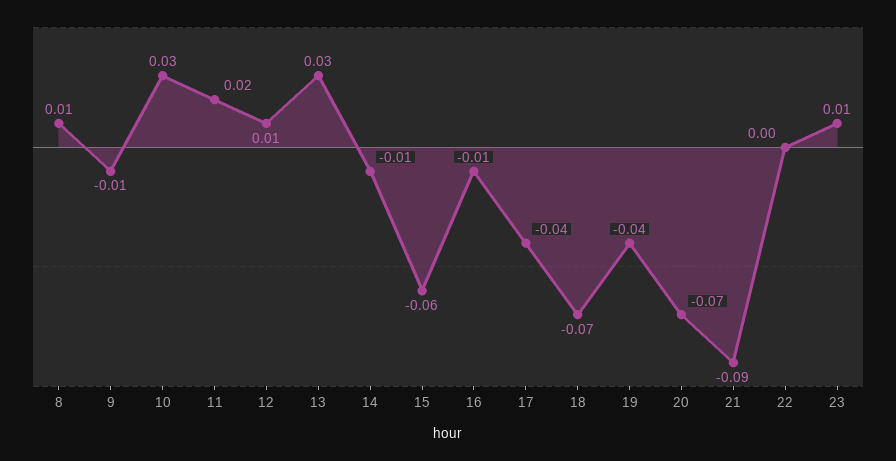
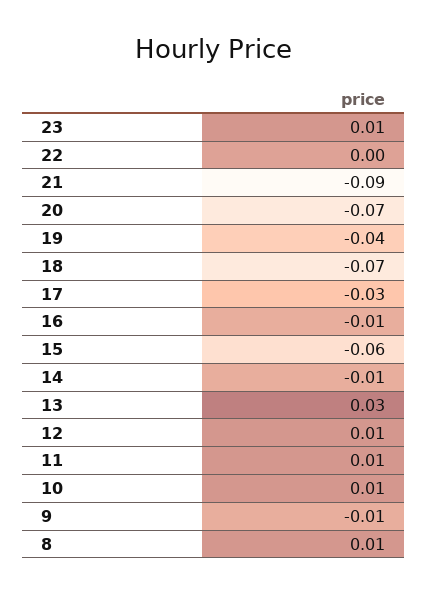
  {
    "8": 0.01,
    "9": -0.01,
-   "10": 0.03,
+   "10": 0.01,
-   "11": 0.02,
+   "11": 0.01,
    "12": 0.01,
    "13": 0.03,
    "14": -0.01,
    "15": -0.06,
    "16": -0.01,
-   "17": -0.04,
+   "17": -0.03,
    "18": -0.07,
    "19": -0.04,
    "20": -0.07,
    "21": -0.09,
    "22": 0,
    "23": 0.01
  }

